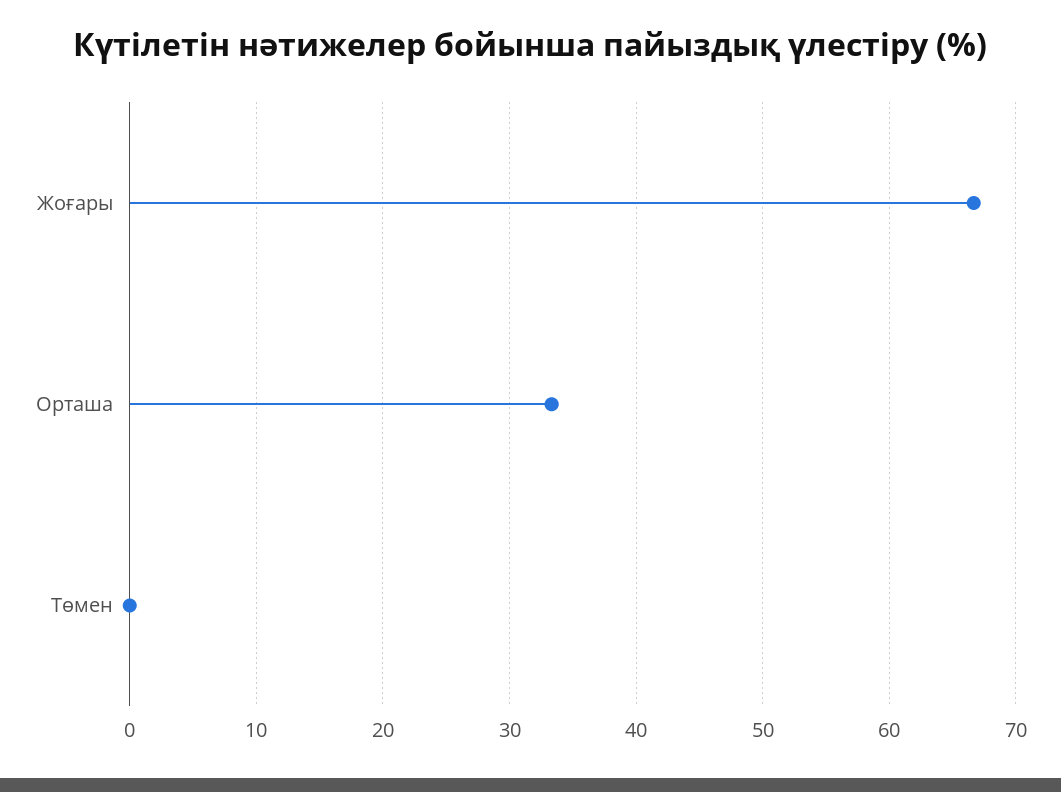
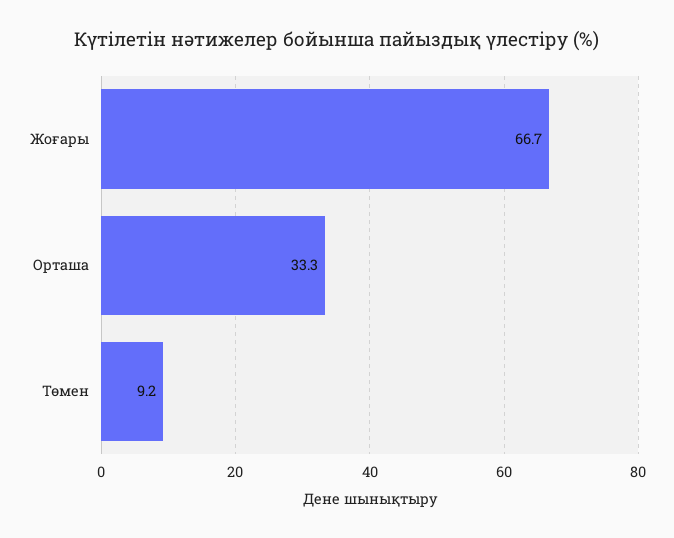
  {
    "Жоғары": 66.7,
    "Орташа": 33.3,
-   "Төмен": 0
+   "Төмен": 9.2
  }

